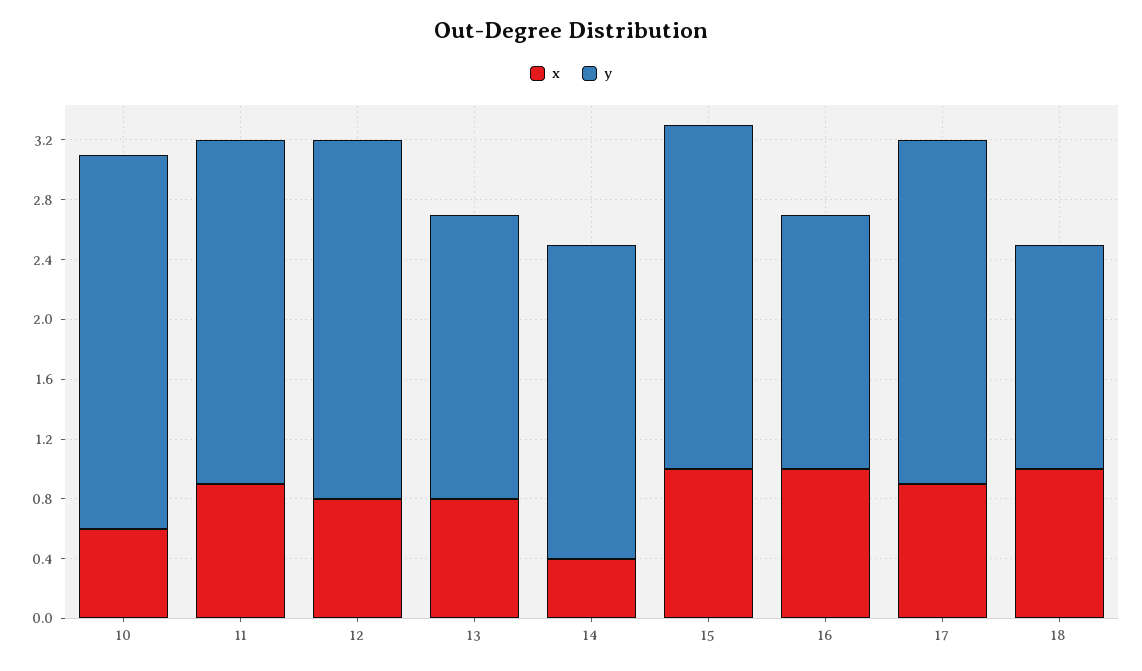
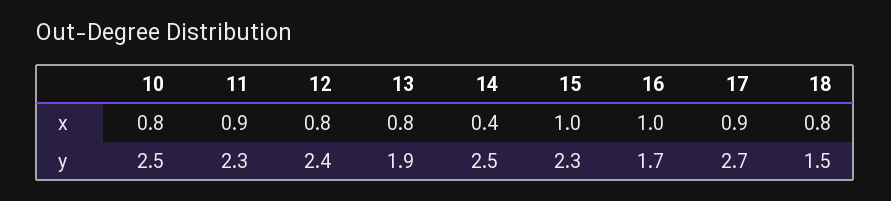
  {
    "x": {
-     "10": 0.6,
+     "10": 0.8,
      "11": 0.9,
      "12": 0.8,
      "13": 0.8,
      "14": 0.4,
      "15": 1,
      "16": 1,
      "17": 0.9,
-     "18": 1
+     "18": 0.8
    },
    "y": {
      "10": 2.5,
      "11": 2.3,
      "12": 2.4,
      "13": 1.9,
-     "14": 2.1,
+     "14": 2.5,
      "15": 2.3,
      "16": 1.7,
-     "17": 2.3,
+     "17": 2.7,
      "18": 1.5
    }
  }

